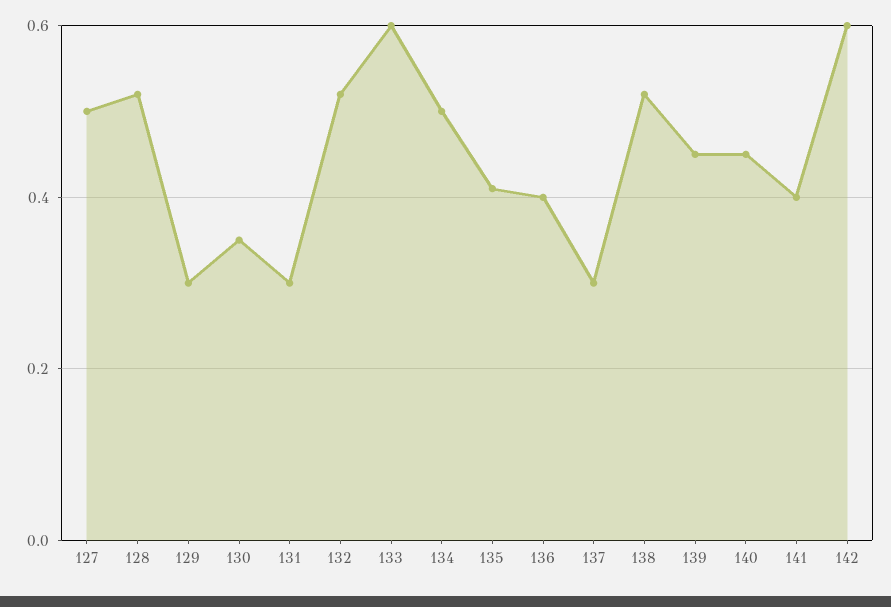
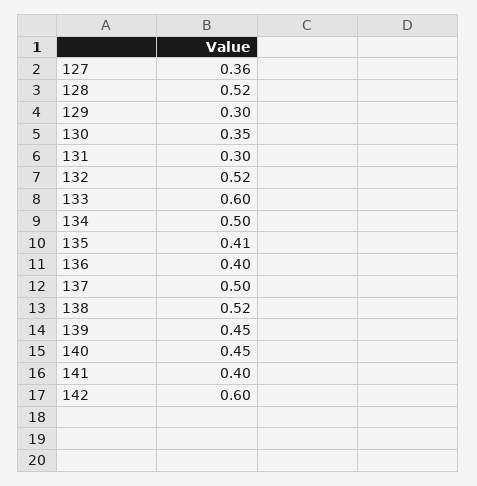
  {
-   "127": 0.5,
+   "127": 0.36,
    "128": 0.52,
    "129": 0.3,
    "130": 0.35,
    "131": 0.3,
    "132": 0.52,
    "133": 0.6,
    "134": 0.5,
    "135": 0.41,
    "136": 0.4,
-   "137": 0.3,
+   "137": 0.5,
    "138": 0.52,
    "139": 0.45,
    "140": 0.45,
    "141": 0.4,
    "142": 0.6
  }

